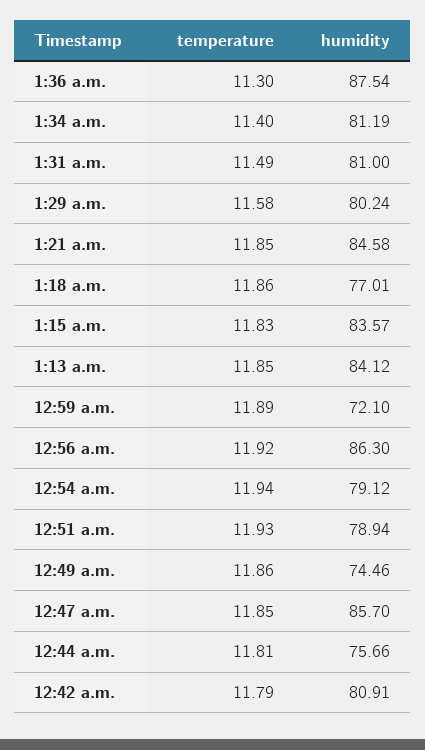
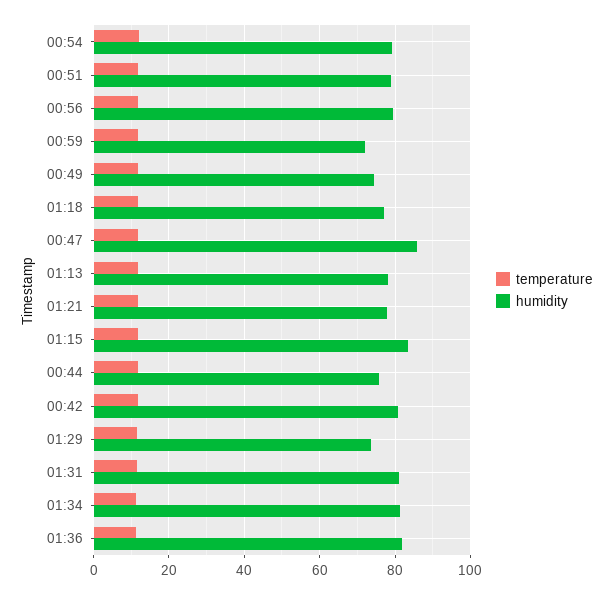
  {
    "temperature": {
      "1:36 a.m.": 11.3,
      "1:34 a.m.": 11.4,
      "1:31 a.m.": 11.49,
      "1:29 a.m.": 11.58,
      "1:21 a.m.": 11.85,
      "1:18 a.m.": 11.86,
      "1:15 a.m.": 11.83,
      "1:13 a.m.": 11.85,
      "12:59 a.m.": 11.89,
      "12:56 a.m.": 11.92,
      "12:54 a.m.": 11.94,
      "12:51 a.m.": 11.93,
      "12:49 a.m.": 11.86,
      "12:47 a.m.": 11.85,
      "12:44 a.m.": 11.81,
      "12:42 a.m.": 11.79
    },
    "humidity": {
-     "1:36 a.m.": 87.54,
+     "1:36 a.m.": 82,
      "1:34 a.m.": 81.19,
      "1:31 a.m.": 81,
-     "1:29 a.m.": 80.24,
+     "1:29 a.m.": 74,
-     "1:21 a.m.": 84.58,
+     "1:21 a.m.": 78,
      "1:18 a.m.": 77.01,
      "1:15 a.m.": 83.57,
-     "1:13 a.m.": 84.12,
+     "1:13 a.m.": 78,
      "12:59 a.m.": 72.1,
-     "12:56 a.m.": 86.3,
+     "12:56 a.m.": 80,
      "12:54 a.m.": 79.12,
      "12:51 a.m.": 78.94,
      "12:49 a.m.": 74.46,
      "12:47 a.m.": 85.7,
      "12:44 a.m.": 75.66,
      "12:42 a.m.": 80.91
    }
  }

